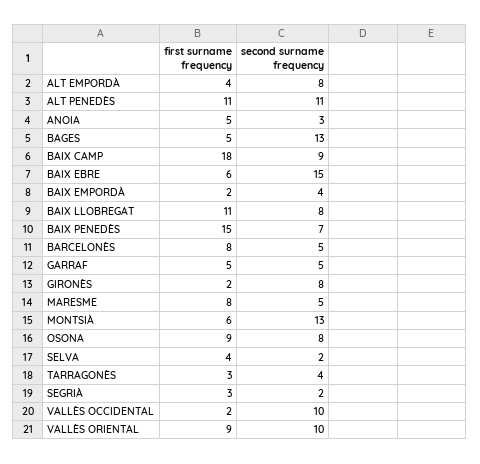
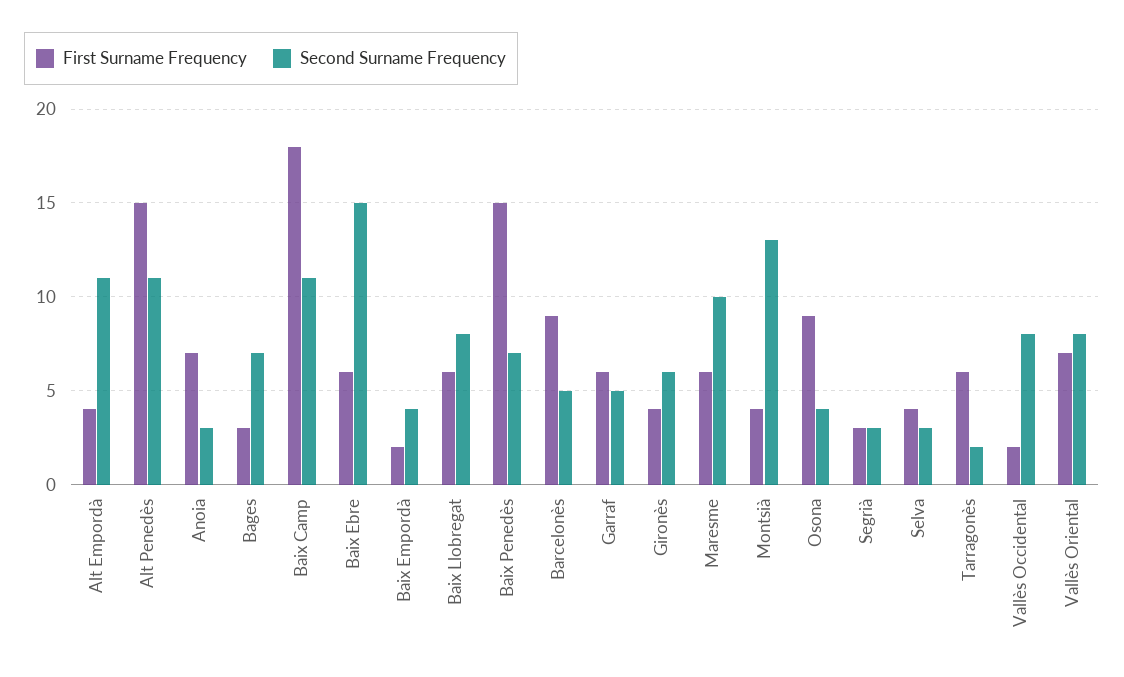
  {
    "first surname frequency": {
      "ALT EMPORDÀ": 4,
-     "ALT PENEDÈS": 11,
+     "ALT PENEDÈS": 15,
-     "ANOIA": 5,
+     "ANOIA": 7,
-     "BAGES": 5,
+     "BAGES": 3,
      "BAIX CAMP": 18,
      "BAIX EBRE": 6,
      "BAIX EMPORDÀ": 2,
-     "BAIX LLOBREGAT": 11,
+     "BAIX LLOBREGAT": 6,
      "BAIX PENEDÈS": 15,
-     "BARCELONÈS": 8,
+     "BARCELONÈS": 9,
-     "GARRAF": 5,
+     "GARRAF": 6,
-     "GIRONÈS": 2,
+     "GIRONÈS": 4,
-     "MARESME": 8,
+     "MARESME": 6,
-     "MONTSIÀ": 6,
+     "MONTSIÀ": 4,
      "OSONA": 9,
      "SELVA": 4,
-     "TARRAGONÈS": 3,
+     "TARRAGONÈS": 6,
      "SEGRIÀ": 3,
      "VALLÈS OCCIDENTAL": 2,
-     "VALLÈS ORIENTAL": 9
+     "VALLÈS ORIENTAL": 7
    },
    "second surname frequency": {
-     "ALT EMPORDÀ": 8,
+     "ALT EMPORDÀ": 11,
      "ALT PENEDÈS": 11,
      "ANOIA": 3,
-     "BAGES": 13,
+     "BAGES": 7,
-     "BAIX CAMP": 9,
+     "BAIX CAMP": 11,
      "BAIX EBRE": 15,
      "BAIX EMPORDÀ": 4,
      "BAIX LLOBREGAT": 8,
      "BAIX PENEDÈS": 7,
      "BARCELONÈS": 5,
      "GARRAF": 5,
-     "GIRONÈS": 8,
+     "GIRONÈS": 6,
-     "MARESME": 5,
+     "MARESME": 10,
      "MONTSIÀ": 13,
-     "OSONA": 8,
+     "OSONA": 4,
-     "SELVA": 2,
+     "SELVA": 3,
-     "TARRAGONÈS": 4,
+     "TARRAGONÈS": 2,
-     "SEGRIÀ": 2,
+     "SEGRIÀ": 3,
-     "VALLÈS OCCIDENTAL": 10,
+     "VALLÈS OCCIDENTAL": 8,
-     "VALLÈS ORIENTAL": 10
+     "VALLÈS ORIENTAL": 8
    }
  }

